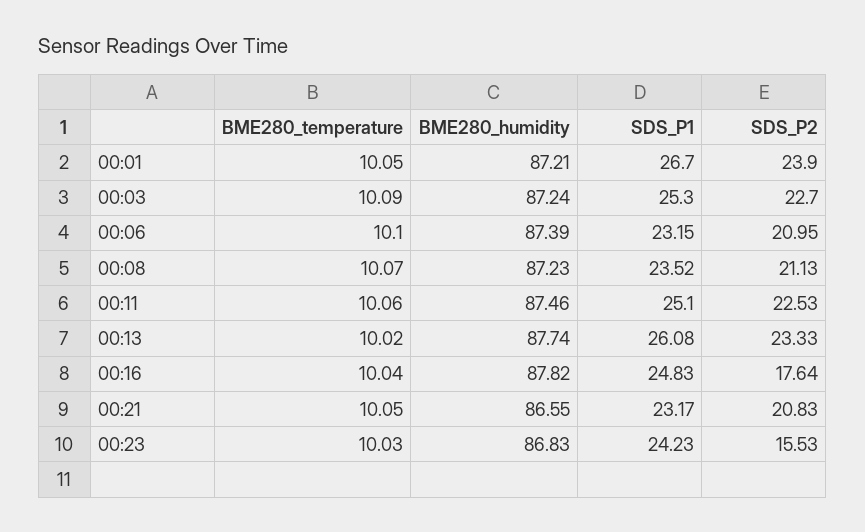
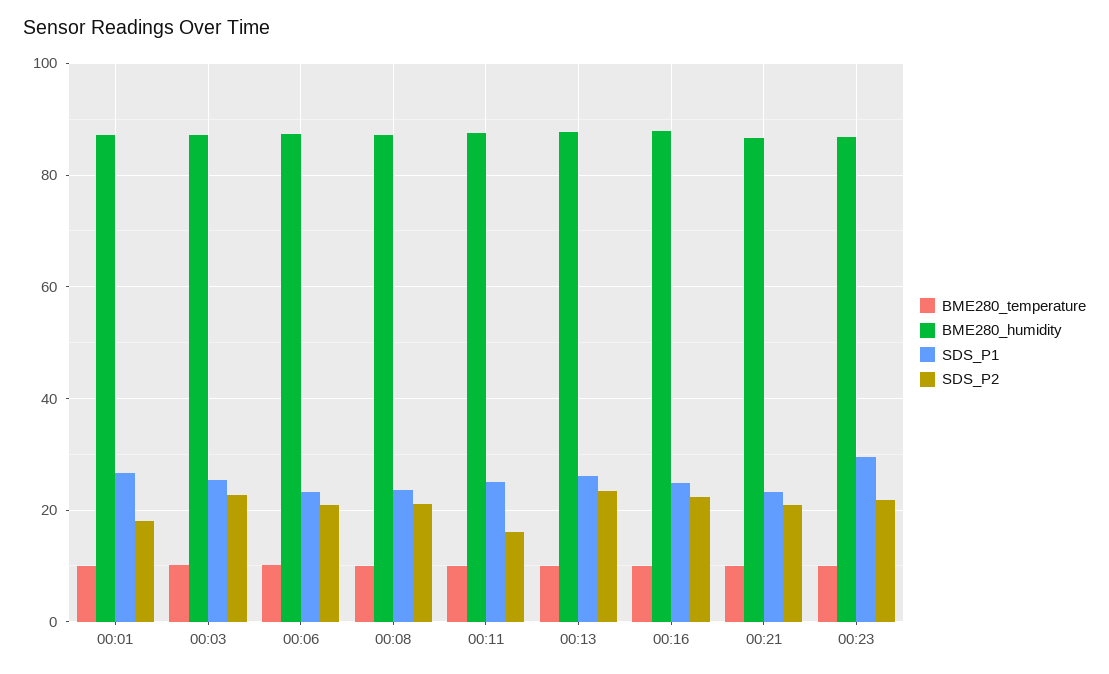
  {
    "BME280_temperature": {
      "00:01": 10.05,
      "00:03": 10.09,
      "00:06": 10.1,
      "00:08": 10.07,
      "00:11": 10.06,
      "00:13": 10.02,
      "00:16": 10.04,
      "00:21": 10.05,
      "00:23": 10.03
    },
    "BME280_humidity": {
      "00:01": 87.21,
      "00:03": 87.24,
      "00:06": 87.39,
      "00:08": 87.23,
      "00:11": 87.46,
      "00:13": 87.74,
      "00:16": 87.82,
      "00:21": 86.55,
      "00:23": 86.83
    },
    "SDS_P1": {
      "00:01": 26.7,
      "00:03": 25.3,
      "00:06": 23.15,
      "00:08": 23.52,
      "00:11": 25.1,
      "00:13": 26.08,
      "00:16": 24.83,
      "00:21": 23.17,
-     "00:23": 24.23
+     "00:23": 30
    },
    "SDS_P2": {
-     "00:01": 23.9,
+     "00:01": 18,
      "00:03": 22.7,
      "00:06": 20.95,
      "00:08": 21.13,
-     "00:11": 22.53,
+     "00:11": 16,
      "00:13": 23.33,
-     "00:16": 17.64,
+     "00:16": 22,
      "00:21": 20.83,
-     "00:23": 15.53
+     "00:23": 22
    }
  }

